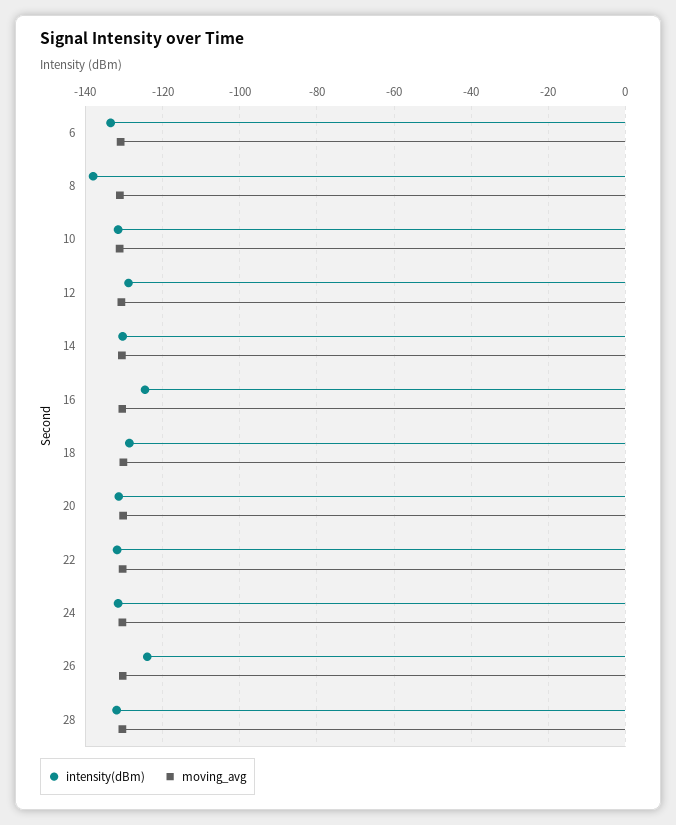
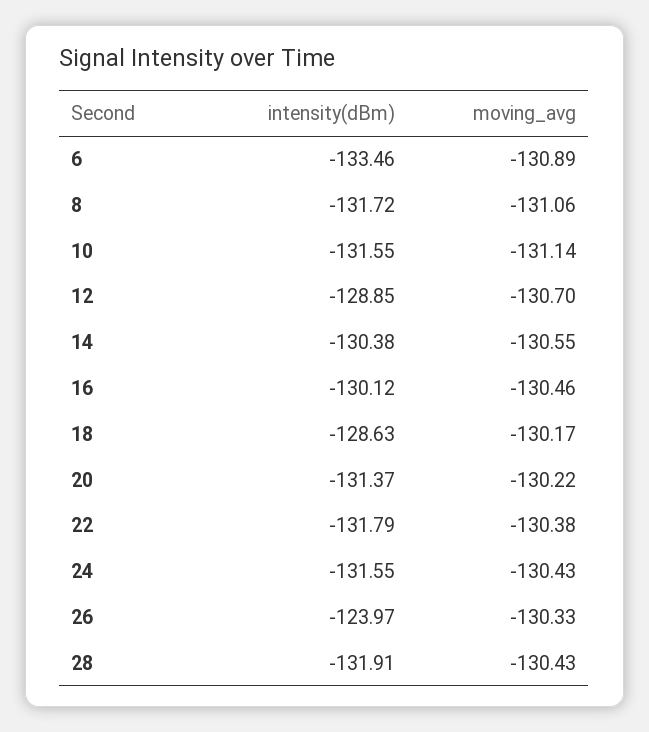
  {
    "intensity(dBm)": {
      "6": -133.46,
-     "8": -138,
+     "8": -131.72,
      "10": -131.55,
      "12": -128.85,
      "14": -130.38,
-     "16": -124,
+     "16": -130.12,
      "18": -128.63,
      "20": -131.37,
      "22": -131.79,
      "24": -131.55,
      "26": -123.97,
      "28": -131.91
    },
    "moving_avg": {
      "6": -130.89,
      "8": -131.06,
      "10": -131.14,
      "12": -130.7,
      "14": -130.55,
      "16": -130.46,
      "18": -130.17,
      "20": -130.22,
      "22": -130.38,
      "24": -130.43,
      "26": -130.33,
      "28": -130.43
    }
  }

